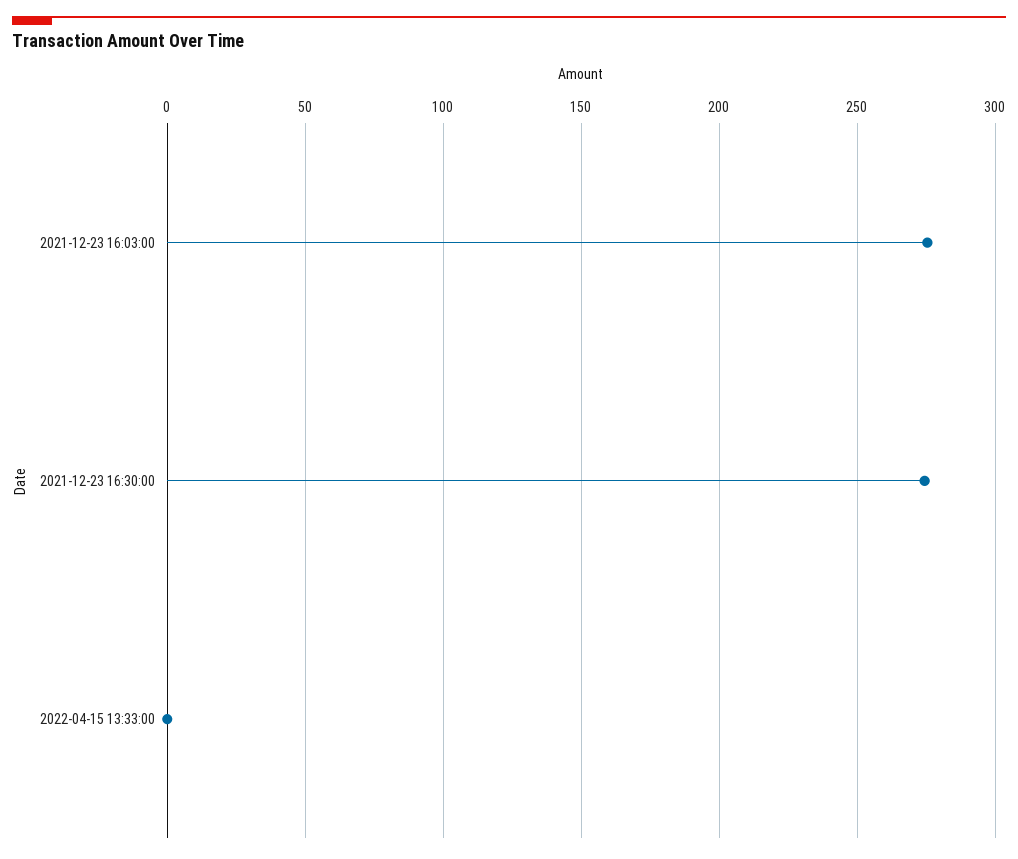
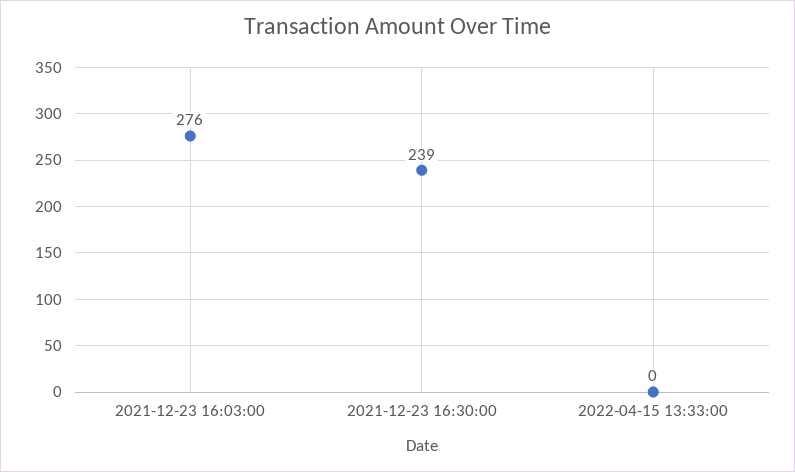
  {
    "2021-12-23 16:03:00": 276,
-   "2021-12-23 16:30:00": 275,
+   "2021-12-23 16:30:00": 239,
    "2022-04-15 13:33:00": 0
  }

